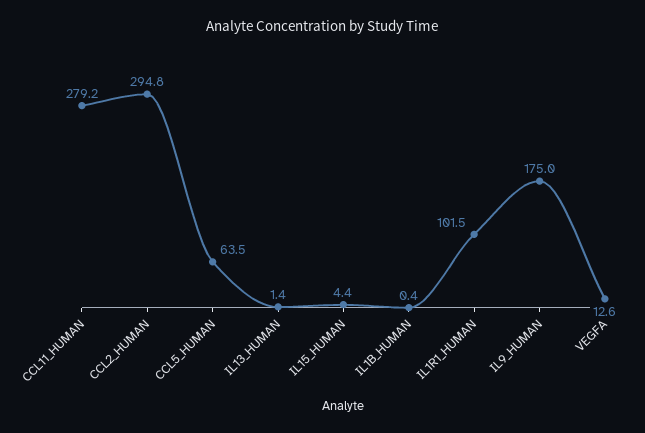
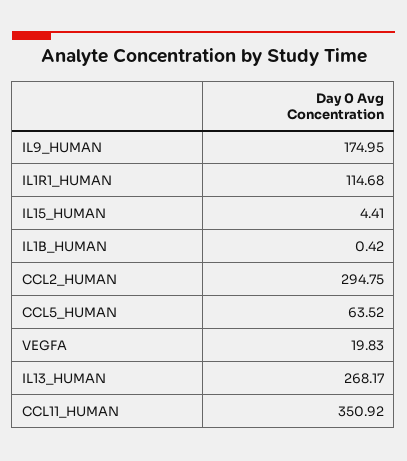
  {
-   "CCL11_HUMAN": 279.2,
+   "CCL11_HUMAN": 350.92,
    "CCL2_HUMAN": 294.75,
    "CCL5_HUMAN": 63.52,
-   "IL13_HUMAN": 1.4,
+   "IL13_HUMAN": 268.17,
    "IL15_HUMAN": 4.41,
    "IL1B_HUMAN": 0.42,
-   "IL1R1_HUMAN": 101.5,
+   "IL1R1_HUMAN": 114.68,
    "IL9_HUMAN": 174.95,
-   "VEGFA": 12.6
+   "VEGFA": 19.83
  }

